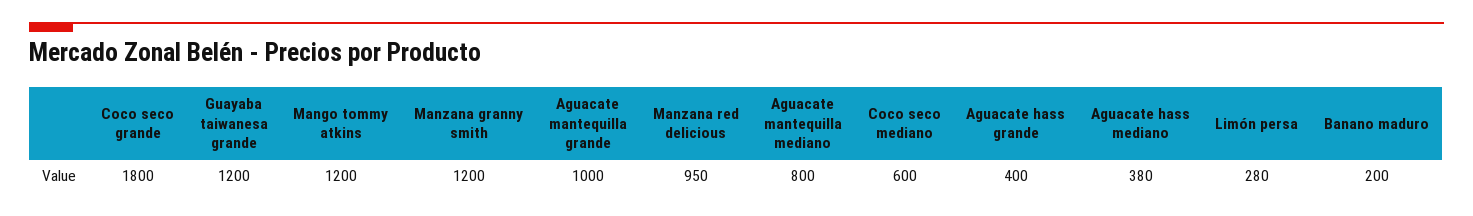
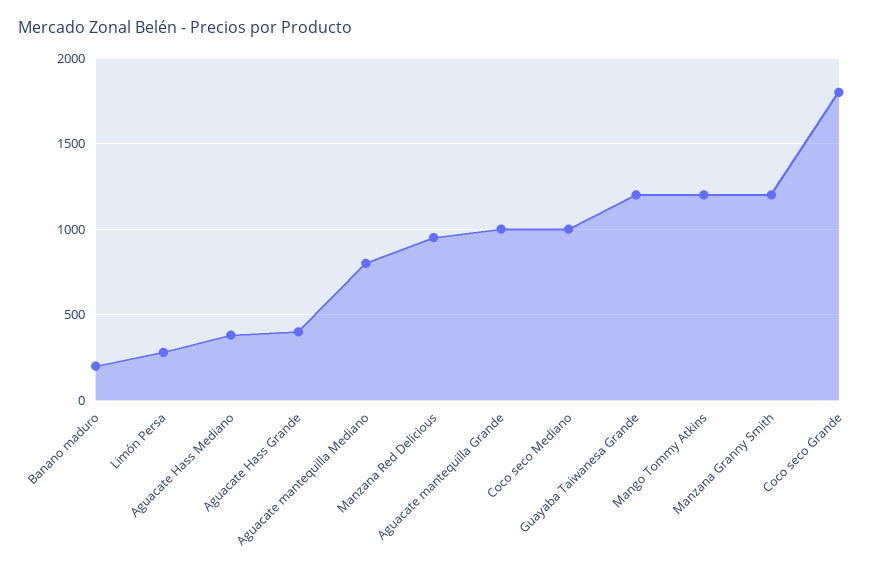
  {
    "Coco seco grande": 1800,
    "Guayaba taiwanesa grande": 1200,
    "Mango tommy atkins": 1200,
    "Manzana granny smith": 1200,
    "Aguacate mantequilla grande": 1000,
    "Manzana red delicious": 950,
    "Aguacate mantequilla mediano": 800,
-   "Coco seco mediano": 600,
+   "Coco seco mediano": 1000,
    "Aguacate hass grande": 400,
    "Aguacate hass mediano": 380,
    "Limón persa": 280,
    "Banano maduro": 200
  }

